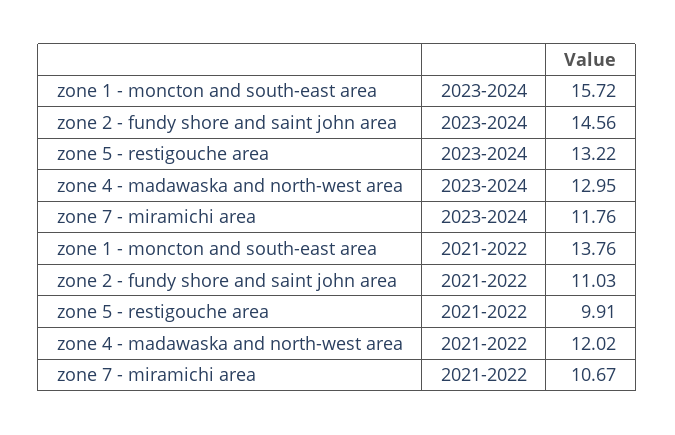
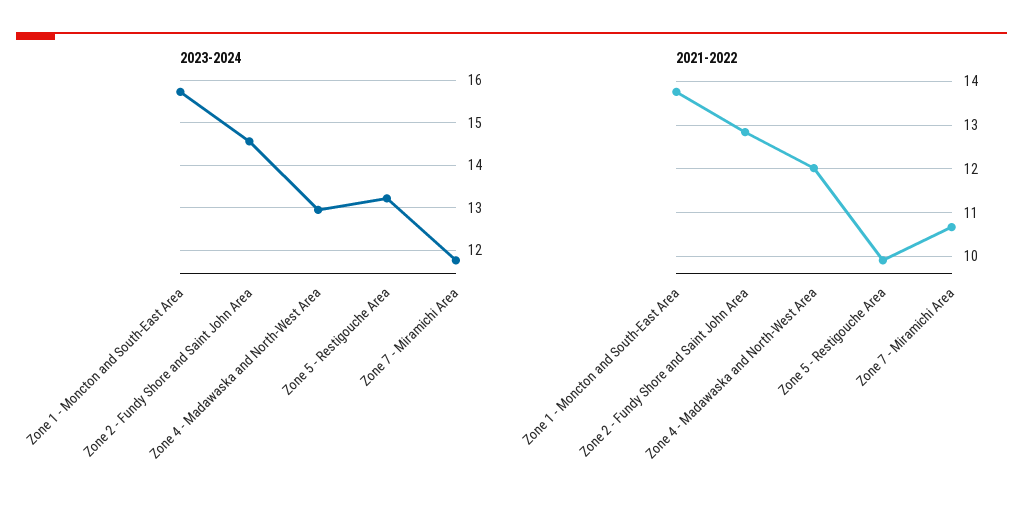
  {
    "2023-2024": {
      "zone 1 - moncton and south-east area": 15.72,
      "zone 2 - fundy shore and saint john area": 14.56,
      "zone 5 - restigouche area": 13.22,
      "zone 4 - madawaska and north-west area": 12.95,
      "zone 7 - miramichi area": 11.76
    },
    "2021-2022": {
      "zone 1 - moncton and south-east area": 13.76,
-     "zone 2 - fundy shore and saint john area": 11.03,
+     "zone 2 - fundy shore and saint john area": 12.8,
      "zone 5 - restigouche area": 9.91,
      "zone 4 - madawaska and north-west area": 12.02,
      "zone 7 - miramichi area": 10.67
    }
  }

